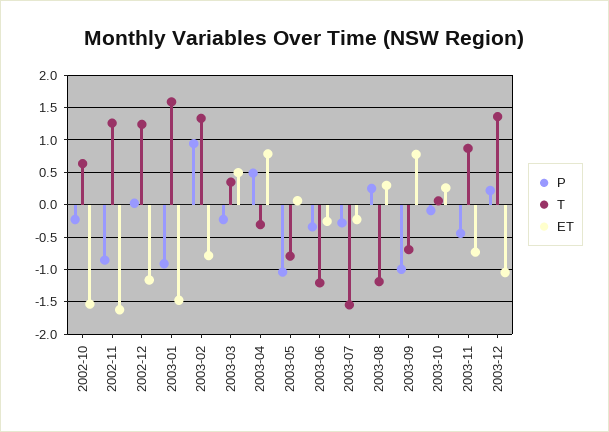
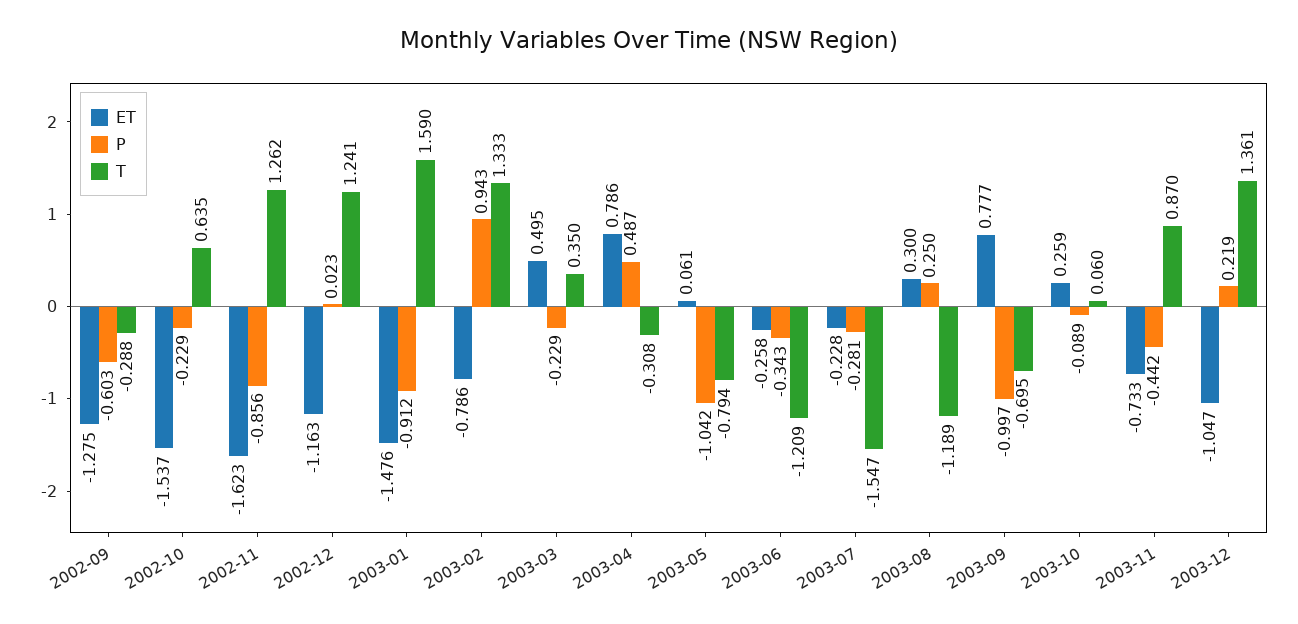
  {
    "P": {
      "2002-10": -0.229,
      "2002-11": -0.856,
      "2002-12": 0.023,
      "2003-01": -0.912,
      "2003-02": 0.943,
      "2003-03": -0.229,
      "2003-04": 0.487,
      "2003-05": -1.042,
      "2003-06": -0.343,
      "2003-07": -0.281,
      "2003-08": 0.25,
      "2003-09": -0.997,
      "2003-10": -0.089,
      "2003-11": -0.442,
-     "2003-12": 0.219
+     "2003-12": 0.219,
+     "2002-09": -0.603
    },
    "T": {
      "2002-10": 0.635,
      "2002-11": 1.262,
      "2002-12": 1.241,
      "2003-01": 1.59,
      "2003-02": 1.333,
      "2003-03": 0.35,
      "2003-04": -0.308,
      "2003-05": -0.794,
      "2003-06": -1.209,
      "2003-07": -1.547,
      "2003-08": -1.189,
      "2003-09": -0.695,
      "2003-10": 0.06,
      "2003-11": 0.87,
-     "2003-12": 1.361
+     "2003-12": 1.361,
+     "2002-09": -0.288
    },
    "ET": {
      "2002-10": -1.537,
      "2002-11": -1.623,
      "2002-12": -1.163,
      "2003-01": -1.476,
      "2003-02": -0.786,
      "2003-03": 0.495,
      "2003-04": 0.786,
      "2003-05": 0.061,
      "2003-06": -0.258,
      "2003-07": -0.228,
      "2003-08": 0.3,
      "2003-09": 0.777,
      "2003-10": 0.259,
      "2003-11": -0.733,
-     "2003-12": -1.047
+     "2003-12": -1.047,
+     "2002-09": -1.275
    }
  }

